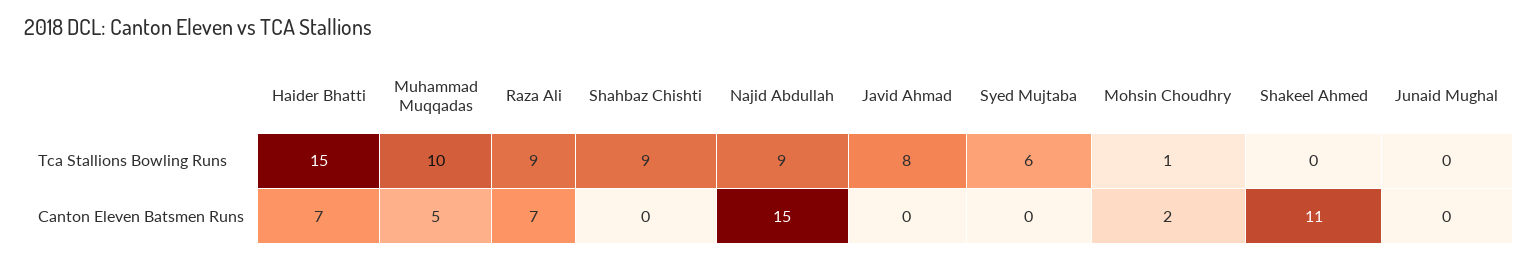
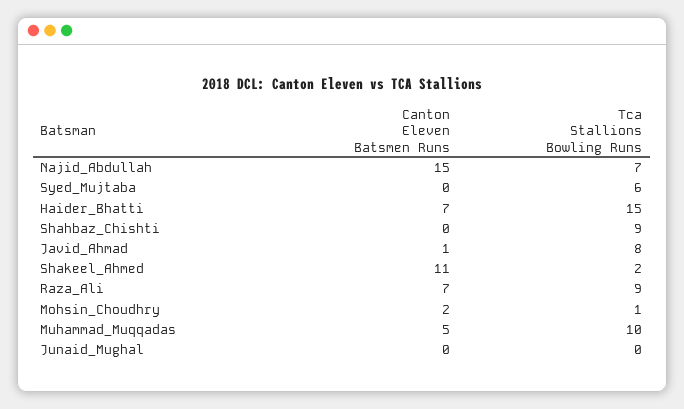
  {
    "Haider Bhatti": {
      "Tca Stallions Bowling Runs": 15,
      "Canton Eleven Batsmen Runs": 7
    },
    "Muhammad Muqqadas": {
      "Tca Stallions Bowling Runs": 10,
      "Canton Eleven Batsmen Runs": 5
    },
    "Raza Ali": {
      "Tca Stallions Bowling Runs": 9,
      "Canton Eleven Batsmen Runs": 7
    },
    "Shahbaz Chishti": {
      "Tca Stallions Bowling Runs": 9,
      "Canton Eleven Batsmen Runs": 0
    },
    "Najid Abdullah": {
-     "Tca Stallions Bowling Runs": 9,
+     "Tca Stallions Bowling Runs": 7,
      "Canton Eleven Batsmen Runs": 15
    },
    "Javid Ahmad": {
      "Tca Stallions Bowling Runs": 8,
-     "Canton Eleven Batsmen Runs": 0
+     "Canton Eleven Batsmen Runs": 1
    },
    "Syed Mujtaba": {
      "Tca Stallions Bowling Runs": 6,
      "Canton Eleven Batsmen Runs": 0
    },
    "Mohsin Choudhry": {
      "Tca Stallions Bowling Runs": 1,
      "Canton Eleven Batsmen Runs": 2
    },
    "Shakeel Ahmed": {
-     "Tca Stallions Bowling Runs": 0,
+     "Tca Stallions Bowling Runs": 2,
      "Canton Eleven Batsmen Runs": 11
    },
    "Junaid Mughal": {
      "Tca Stallions Bowling Runs": 0,
      "Canton Eleven Batsmen Runs": 0
    }
  }

